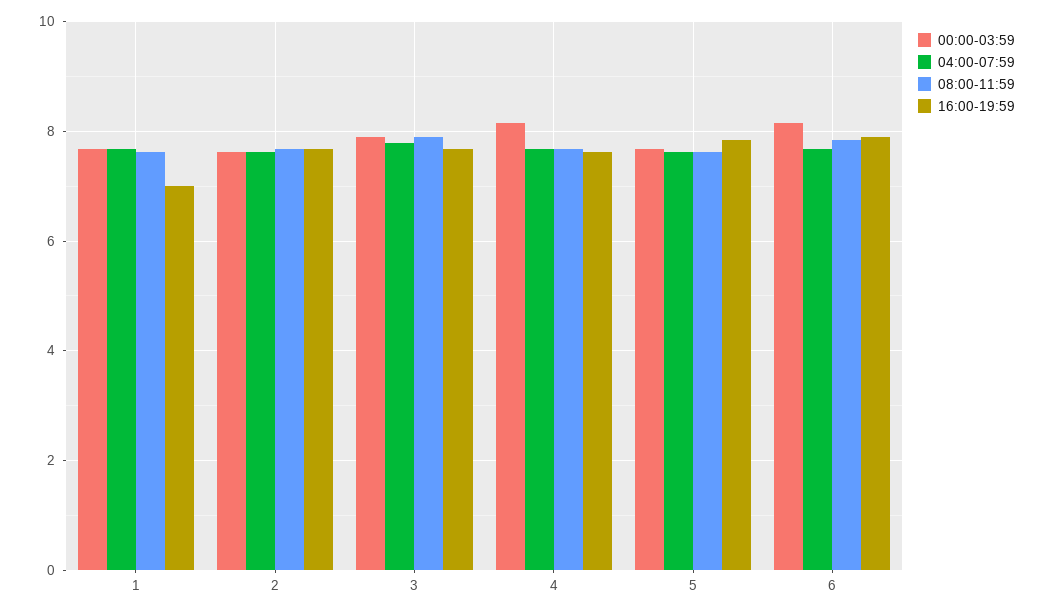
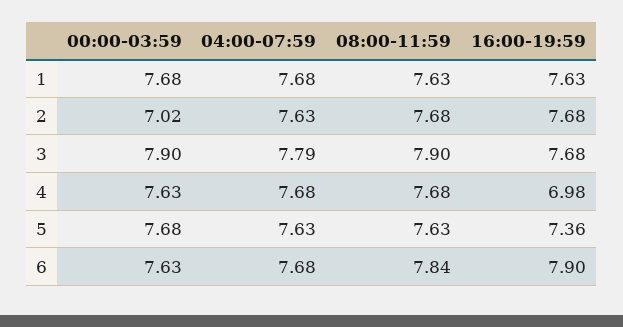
  {
    "00:00-03:59": {
      "1": 7.68,
-     "2": 7.6,
+     "2": 7.02,
      "3": 7.9,
-     "4": 8.2,
+     "4": 7.63,
      "5": 7.68,
-     "6": 8.2
+     "6": 7.63
    },
    "04:00-07:59": {
      "1": 7.68,
      "2": 7.63,
      "3": 7.79,
      "4": 7.68,
      "5": 7.63,
      "6": 7.68
    },
    "08:00-11:59": {
      "1": 7.63,
      "2": 7.68,
      "3": 7.9,
      "4": 7.68,
      "5": 7.63,
      "6": 7.84
    },
    "16:00-19:59": {
-     "1": 7,
+     "1": 7.63,
      "2": 7.68,
      "3": 7.68,
-     "4": 7.6,
+     "4": 6.98,
-     "5": 7.8,
+     "5": 7.36,
      "6": 7.9
    }
  }

